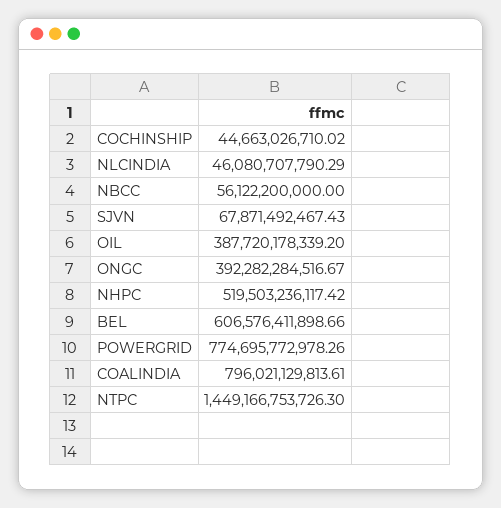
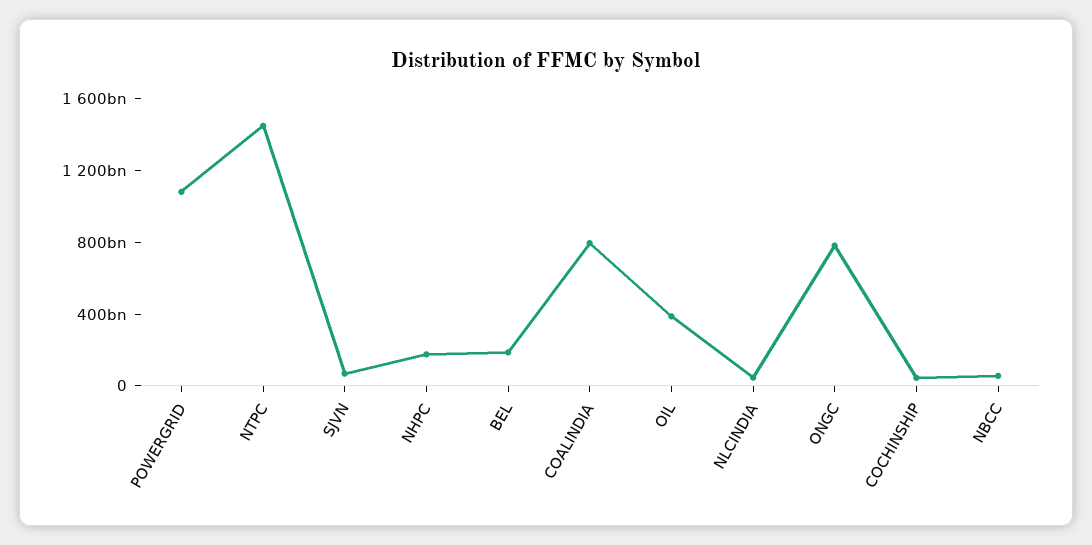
  {
    "COCHINSHIP": 44663026710.02,
    "NLCINDIA": 46080707790.29,
    "NBCC": 56122200000,
    "SJVN": 67871492467.43,
    "OIL": 387720178339.2,
-   "ONGC": 392282284516.67,
+   "ONGC": 800000000000,
-   "NHPC": 519503236117.42,
+   "NHPC": 200000000000,
-   "BEL": 606576411898.66,
+   "BEL": 200000000000,
-   "POWERGRID": 774695772978.26,
+   "POWERGRID": 1100000000000,
    "COALINDIA": 796021129813.61,
    "NTPC": 1449166753726.3
  }

